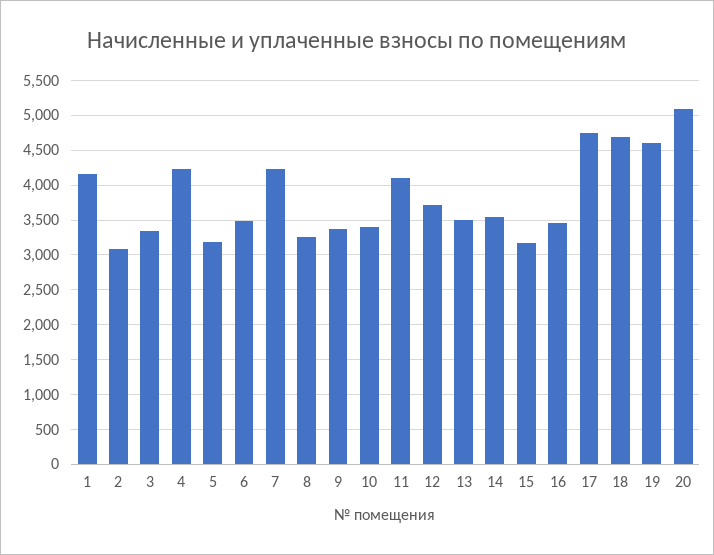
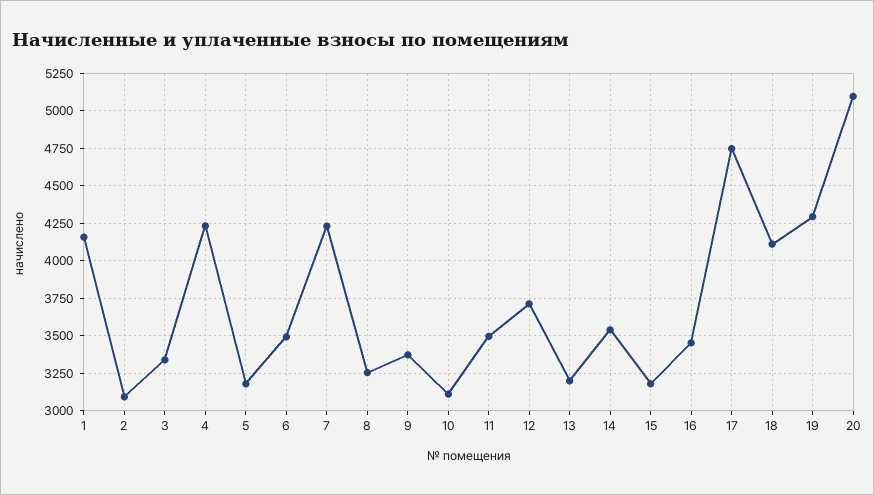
  {
    "1": 4150,
    "2": 3100,
    "3": 3350,
    "4": 4250,
    "5": 3200,
    "6": 3500,
    "7": 4250,
    "8": 3250,
    "9": 3350,
-   "10": 3400,
+   "10": 3100,
-   "11": 4100,
+   "11": 3500,
    "12": 3700,
-   "13": 3500,
+   "13": 3200,
    "14": 3550,
    "15": 3200,
    "16": 3450,
    "17": 4750,
-   "18": 4700,
+   "18": 4100,
-   "19": 4600,
+   "19": 4300,
    "20": 5100
  }

